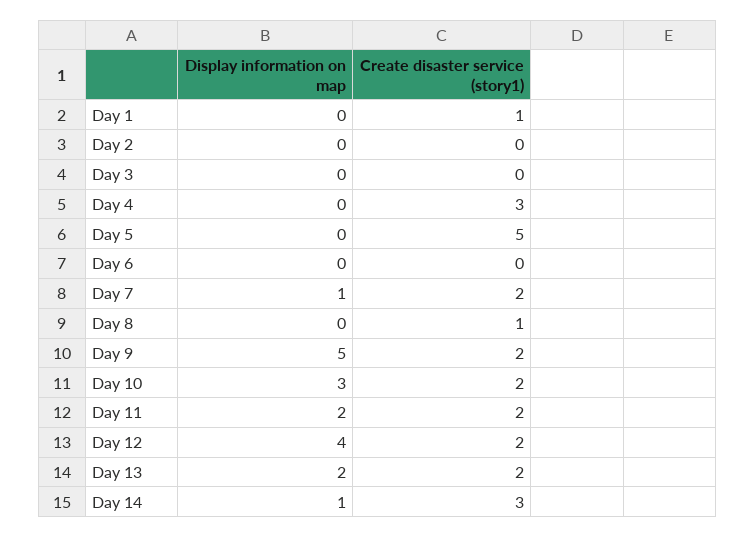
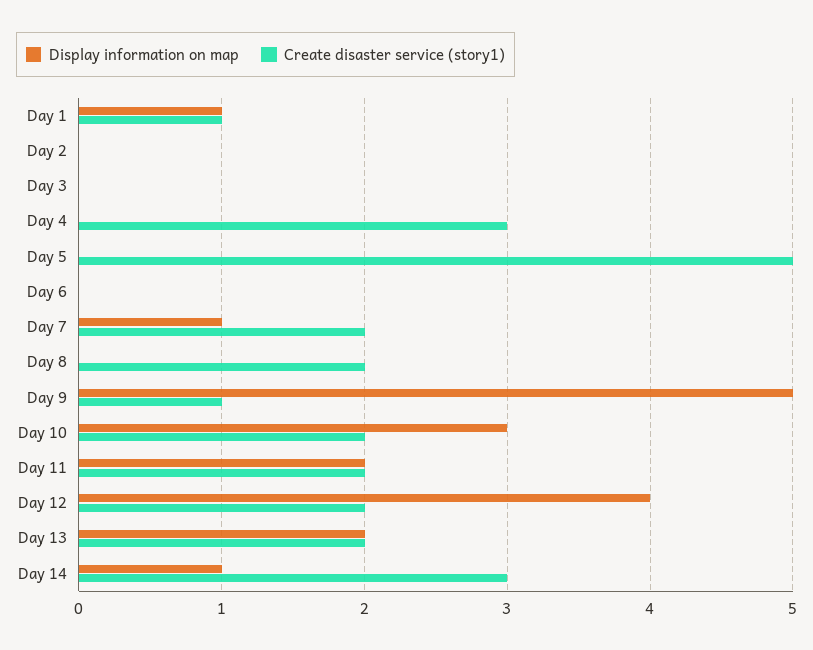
  {
    "Display information on map": {
-     "Day 1": 0,
+     "Day 1": 1,
      "Day 2": 0,
      "Day 3": 0,
      "Day 4": 0,
      "Day 5": 0,
      "Day 6": 0,
      "Day 7": 1,
      "Day 8": 0,
      "Day 9": 5,
      "Day 10": 3,
      "Day 11": 2,
      "Day 12": 4,
      "Day 13": 2,
      "Day 14": 1
    },
    "Create disaster service (story1)": {
      "Day 1": 1,
      "Day 2": 0,
      "Day 3": 0,
      "Day 4": 3,
      "Day 5": 5,
      "Day 6": 0,
      "Day 7": 2,
-     "Day 8": 1,
+     "Day 8": 2,
-     "Day 9": 2,
+     "Day 9": 1,
      "Day 10": 2,
      "Day 11": 2,
      "Day 12": 2,
      "Day 13": 2,
      "Day 14": 3
    }
  }

